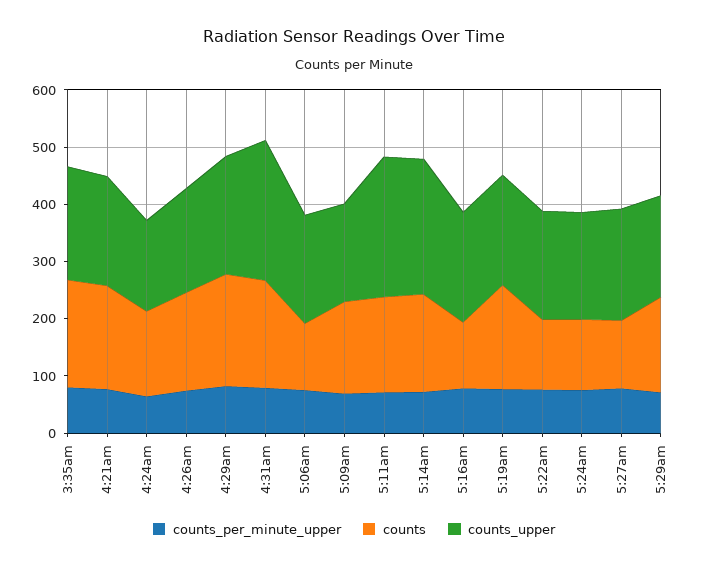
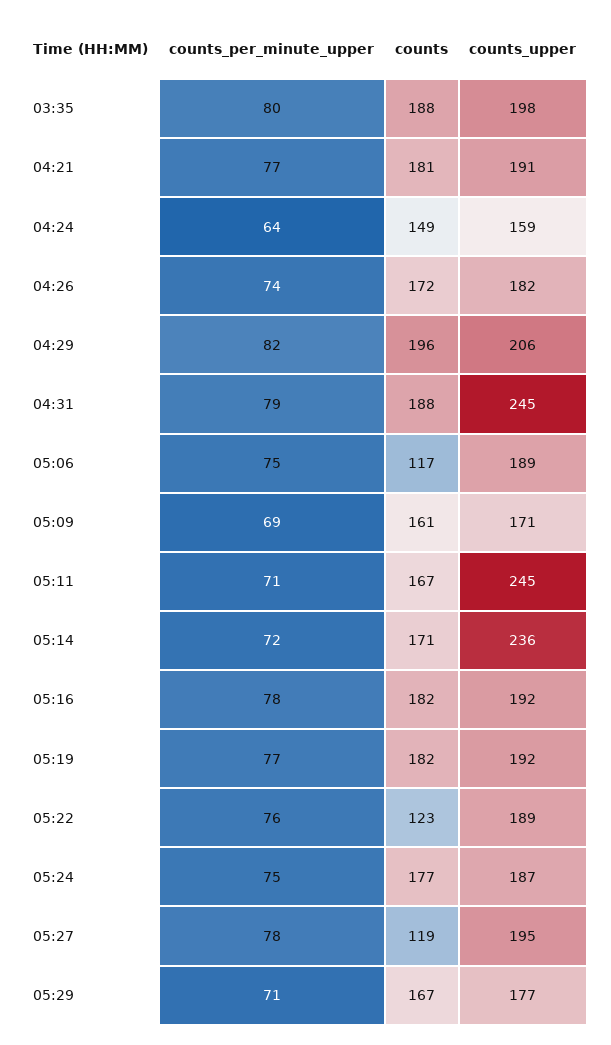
  {
    "counts_per_minute_upper": {
      "3:35am": 80,
      "4:21am": 77,
      "4:24am": 64,
      "4:26am": 74,
      "4:29am": 82,
      "4:31am": 79,
      "5:06am": 75,
      "5:09am": 69,
      "5:11am": 71,
      "5:14am": 72,
      "5:16am": 78,
      "5:19am": 77,
      "5:22am": 76,
      "5:24am": 75,
      "5:27am": 78,
      "5:29am": 71
    },
    "counts": {
      "3:35am": 188,
      "4:21am": 181,
      "4:24am": 149,
      "4:26am": 172,
      "4:29am": 196,
      "4:31am": 188,
      "5:06am": 117,
      "5:09am": 161,
      "5:11am": 167,
      "5:14am": 171,
-     "5:16am": 120,
+     "5:16am": 182,
      "5:19am": 182,
      "5:22am": 123,
-     "5:24am": 120,
+     "5:24am": 177,
      "5:27am": 119,
      "5:29am": 167
    },
    "counts_upper": {
      "3:35am": 198,
      "4:21am": 191,
      "4:24am": 159,
      "4:26am": 182,
      "4:29am": 206,
      "4:31am": 245,
      "5:06am": 189,
      "5:09am": 171,
      "5:11am": 245,
      "5:14am": 236,
      "5:16am": 192,
      "5:19am": 192,
      "5:22am": 189,
      "5:24am": 187,
      "5:27am": 195,
      "5:29am": 177
    }
  }

